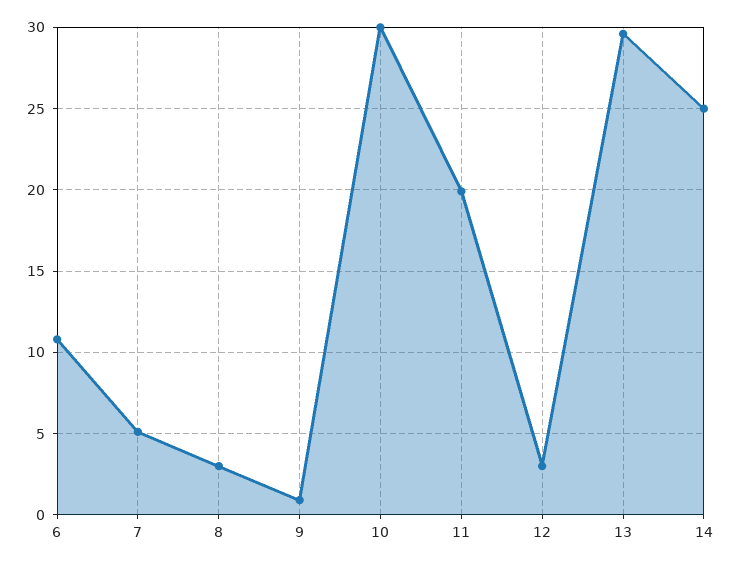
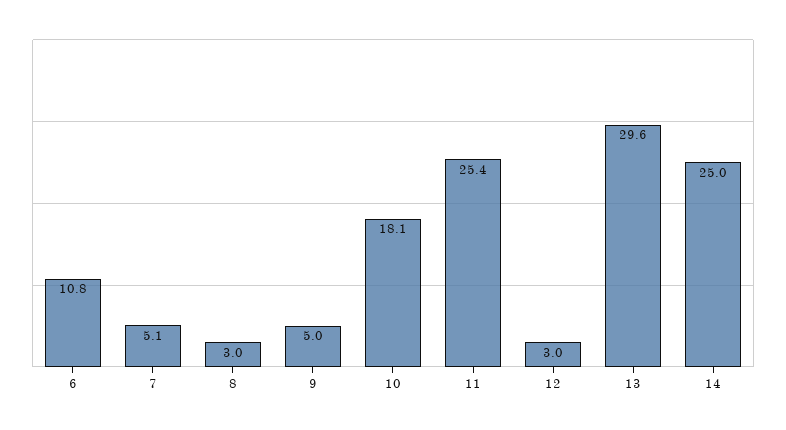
  {
    "6": 10.8,
    "7": 5.1,
    "8": 3,
-   "9": 1,
+   "9": 5,
-   "10": 30,
+   "10": 18.1,
-   "11": 20,
+   "11": 25.4,
    "12": 3,
    "13": 29.6,
    "14": 25
  }

